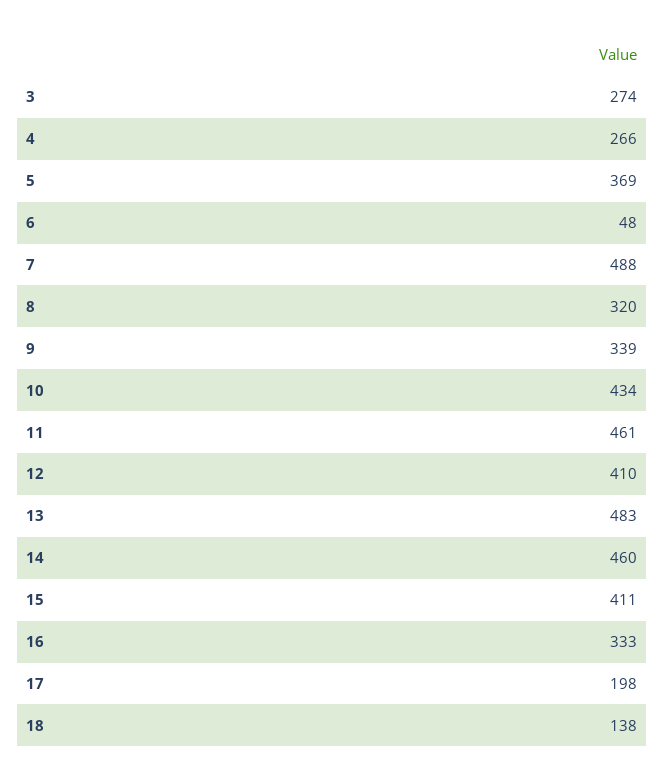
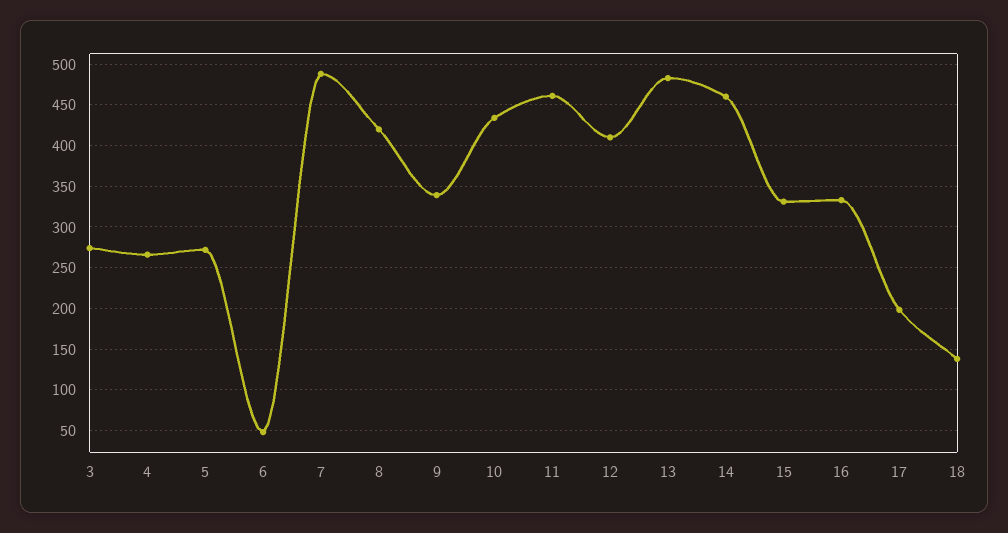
  {
    "3": 274,
    "4": 266,
-   "5": 369,
+   "5": 270,
    "6": 48,
    "7": 488,
-   "8": 320,
+   "8": 420,
    "9": 339,
    "10": 434,
    "11": 461,
    "12": 410,
    "13": 483,
    "14": 460,
-   "15": 411,
+   "15": 330,
    "16": 333,
    "17": 198,
    "18": 138
  }

